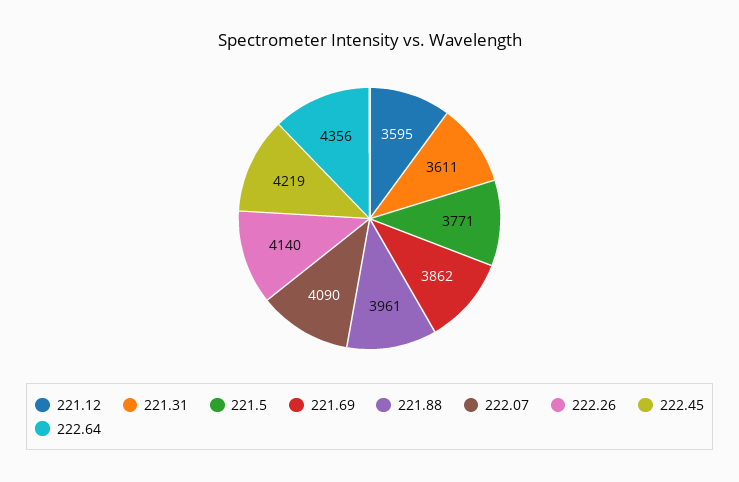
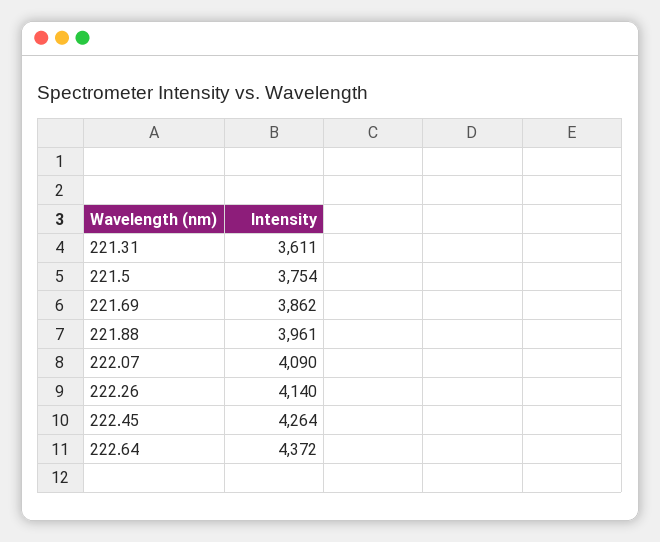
  {
-   "221.12": 3595,
    "221.31": 3611,
-   "221.5": 3771,
+   "221.5": 3754,
    "221.69": 3862,
    "221.88": 3961,
    "222.07": 4090,
    "222.26": 4140,
-   "222.45": 4219,
+   "222.45": 4264,
-   "222.64": 4356
+   "222.64": 4372
  }

